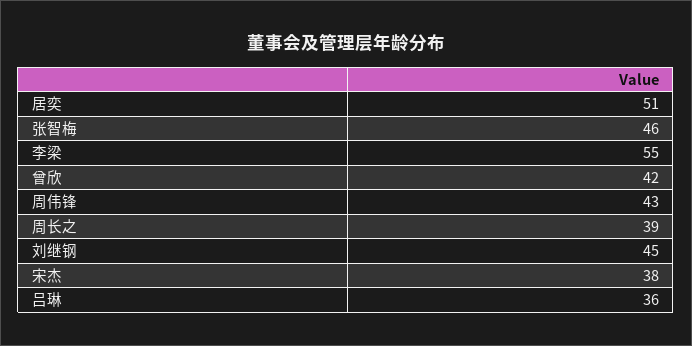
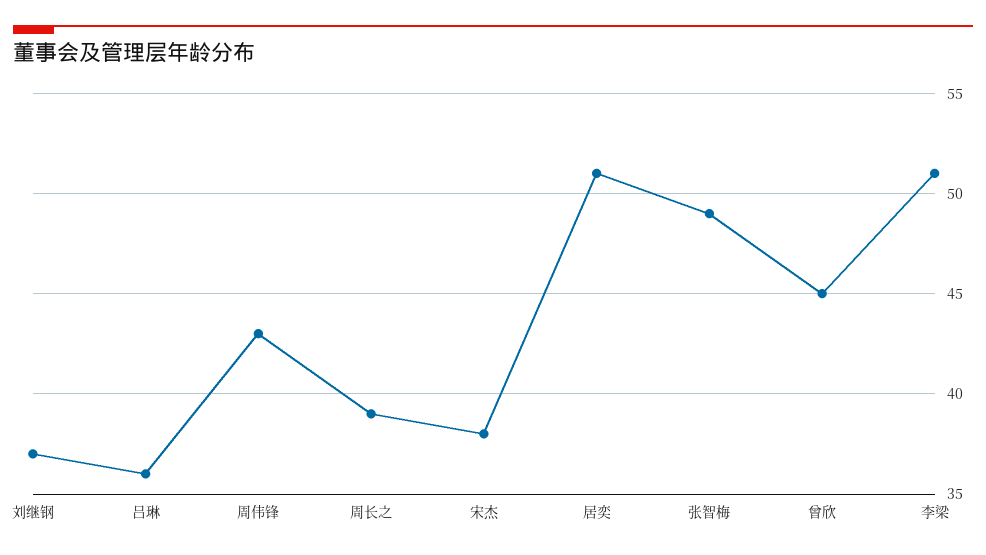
  {
    "居奕": 51,
-   "张智梅": 46,
+   "张智梅": 49,
-   "李梁": 55,
+   "李梁": 51,
-   "曾欣": 42,
+   "曾欣": 45,
    "周伟锋": 43,
    "周长之": 39,
-   "刘继钢": 45,
+   "刘继钢": 37,
    "宋杰": 38,
    "吕琳": 36
  }

